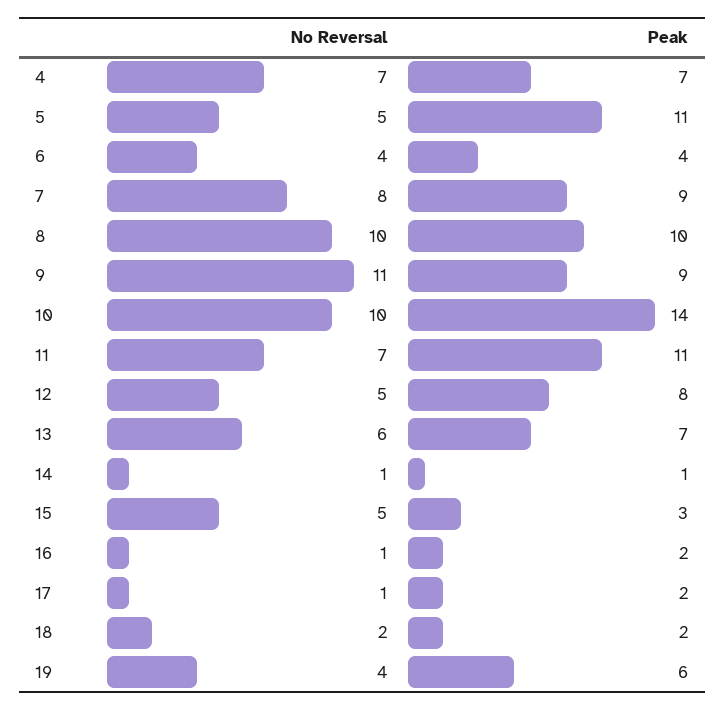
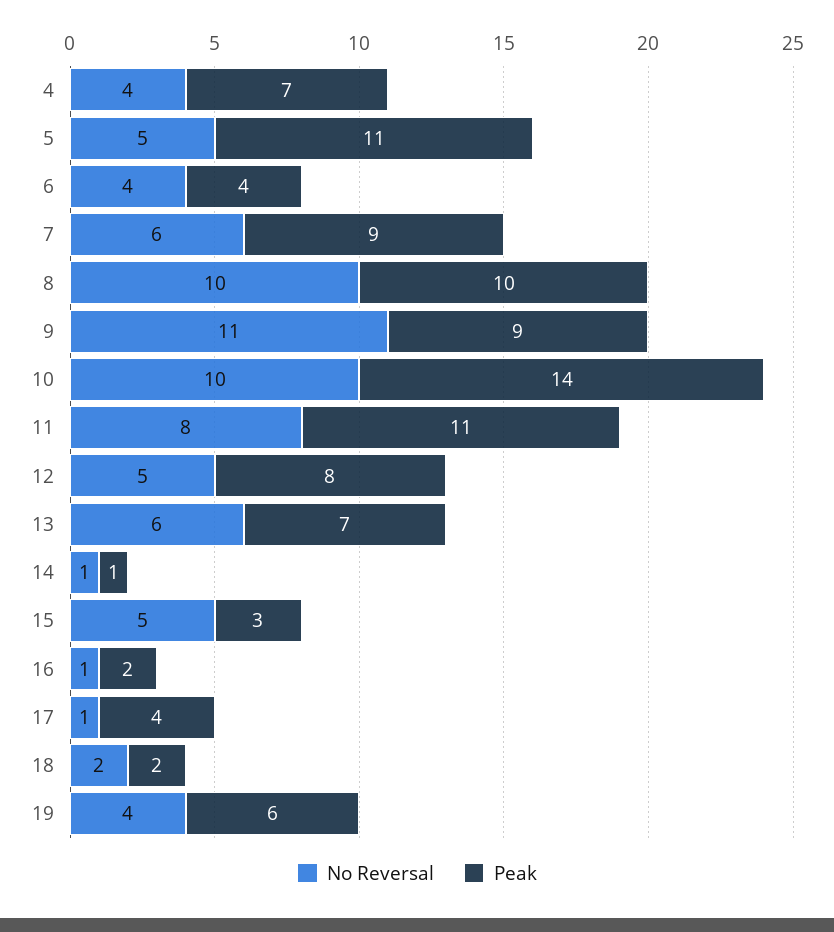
  {
    "No Reversal": {
-     "4": 7,
+     "4": 4,
      "5": 5,
      "6": 4,
-     "7": 8,
+     "7": 6,
      "8": 10,
      "9": 11,
      "10": 10,
-     "11": 7,
+     "11": 8,
      "12": 5,
      "13": 6,
      "14": 1,
      "15": 5,
      "16": 1,
      "17": 1,
      "18": 2,
      "19": 4
    },
    "Peak": {
      "4": 7,
      "5": 11,
      "6": 4,
      "7": 9,
      "8": 10,
      "9": 9,
      "10": 14,
      "11": 11,
      "12": 8,
      "13": 7,
      "14": 1,
      "15": 3,
      "16": 2,
-     "17": 2,
+     "17": 4,
      "18": 2,
      "19": 6
    }
  }

